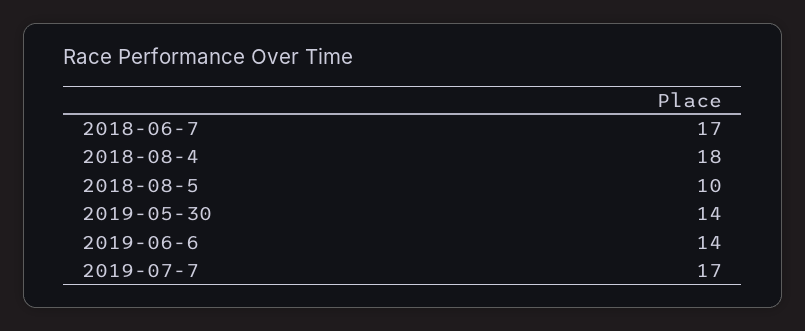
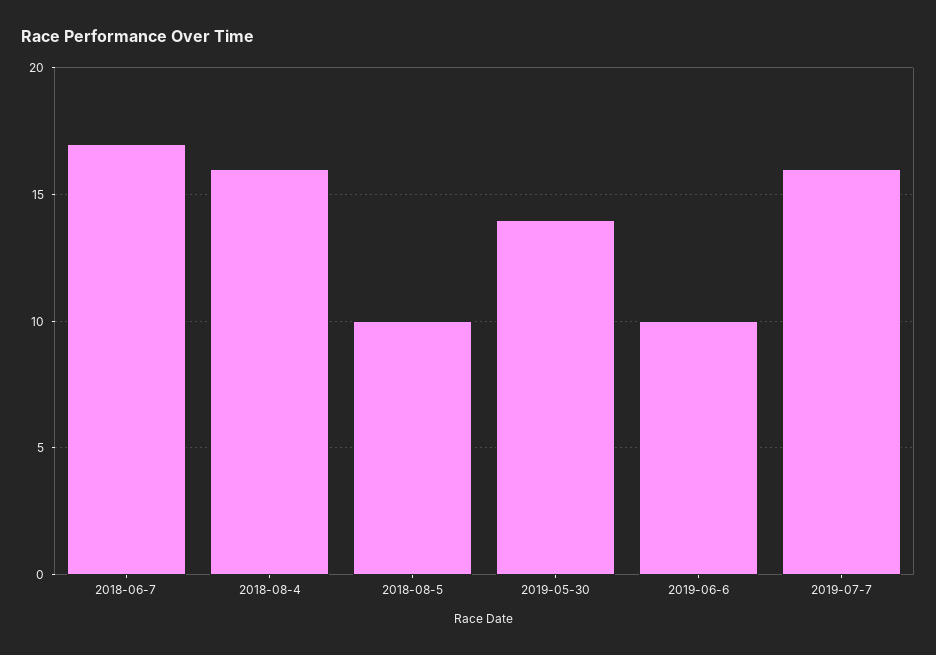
  {
    "2018-06-7": 17,
-   "2018-08-4": 18,
+   "2018-08-4": 16,
    "2018-08-5": 10,
    "2019-05-30": 14,
-   "2019-06-6": 14,
+   "2019-06-6": 10,
-   "2019-07-7": 17
+   "2019-07-7": 16
  }

